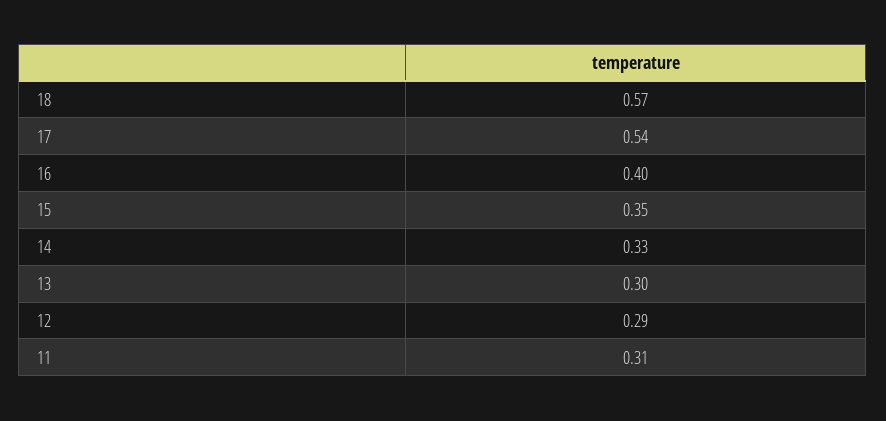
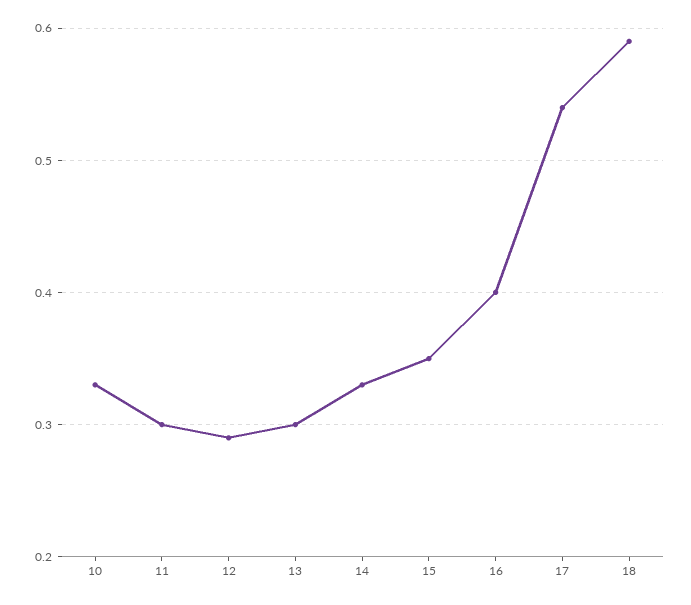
  {
-   "18": 0.57,
+   "18": 0.59,
    "17": 0.54,
    "16": 0.4,
    "15": 0.35,
    "14": 0.33,
    "13": 0.3,
    "12": 0.29,
-   "11": 0.31
+   "11": 0.3,
+   "10": 0.33
  }

